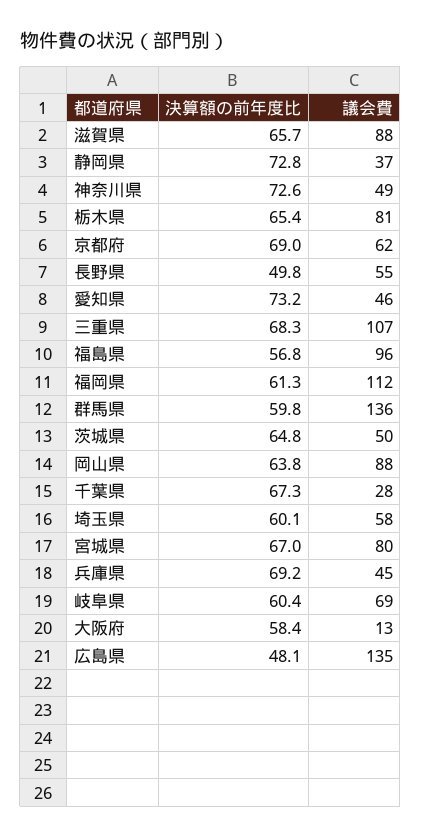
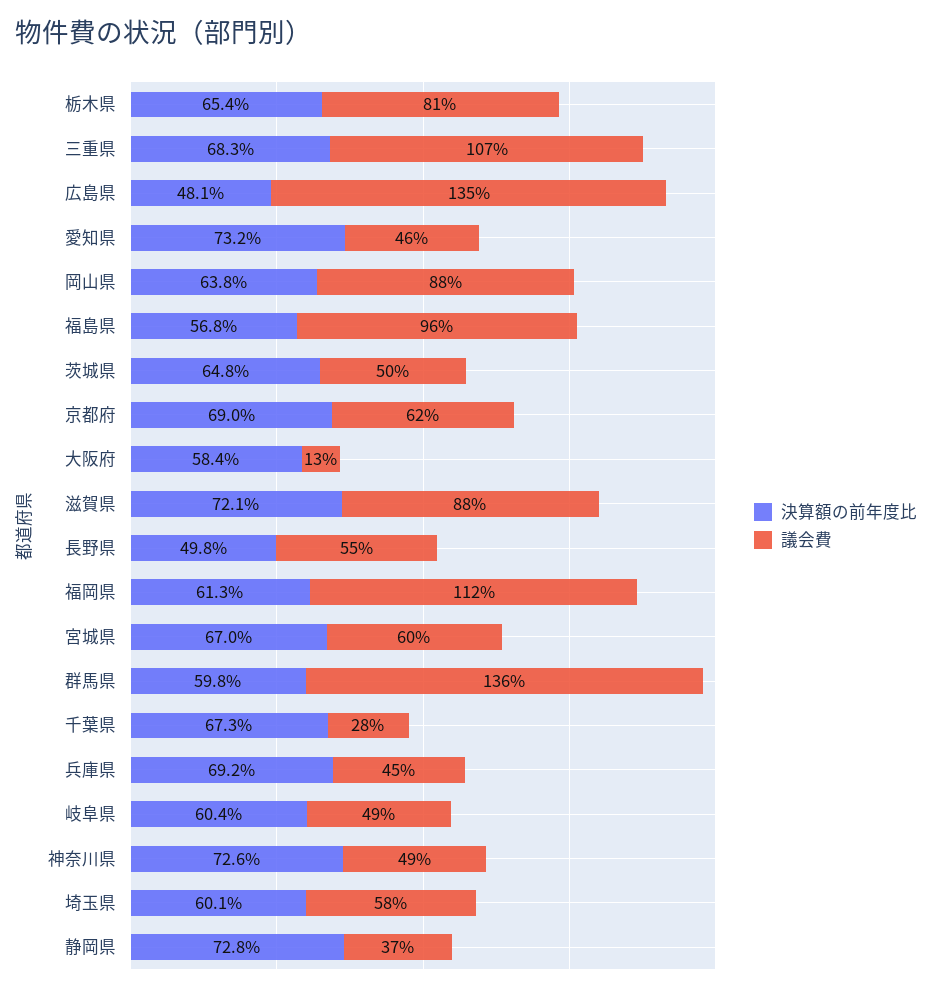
  {
    "決算額の前年度比": {
-     "滋賀県": 65.7,
+     "滋賀県": 72.1,
      "静岡県": 72.8,
      "神奈川県": 72.6,
      "栃木県": 65.4,
      "京都府": 69,
      "長野県": 49.8,
      "愛知県": 73.2,
      "三重県": 68.3,
      "福島県": 56.8,
      "福岡県": 61.3,
      "群馬県": 59.8,
      "茨城県": 64.8,
      "岡山県": 63.8,
      "千葉県": 67.3,
      "埼玉県": 60.1,
      "宮城県": 67,
      "兵庫県": 69.2,
      "岐阜県": 60.4,
      "大阪府": 58.4,
      "広島県": 48.1
    },
    "議会費": {
      "滋賀県": 88,
      "静岡県": 37,
      "神奈川県": 49,
      "栃木県": 81,
      "京都府": 62,
      "長野県": 55,
      "愛知県": 46,
      "三重県": 107,
      "福島県": 96,
      "福岡県": 112,
      "群馬県": 136,
      "茨城県": 50,
      "岡山県": 88,
      "千葉県": 28,
      "埼玉県": 58,
-     "宮城県": 80,
+     "宮城県": 60,
      "兵庫県": 45,
-     "岐阜県": 69,
+     "岐阜県": 49,
      "大阪府": 13,
      "広島県": 135
    }
  }

